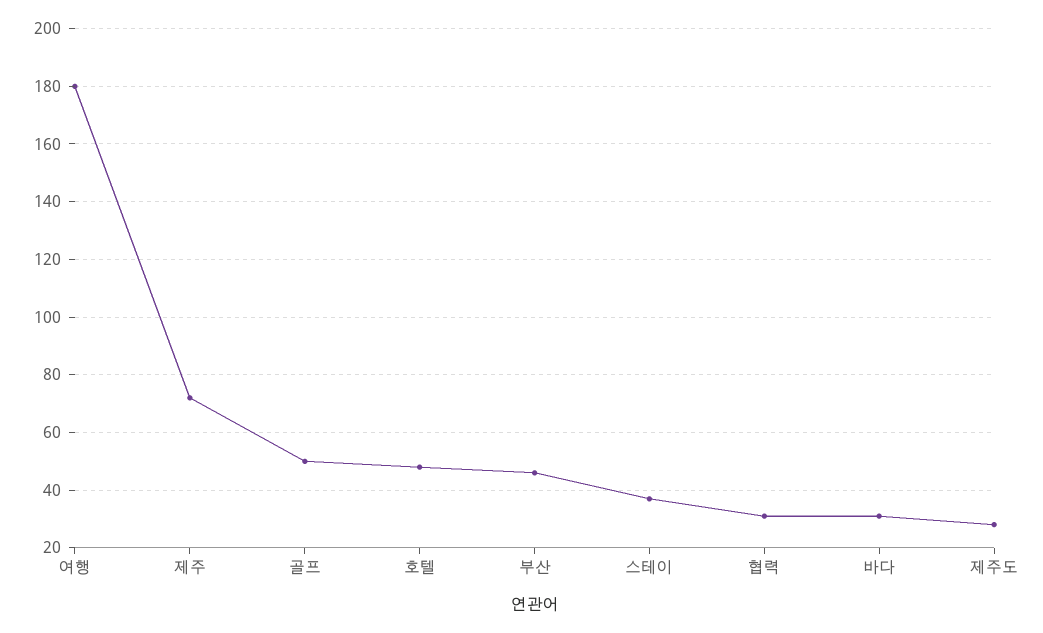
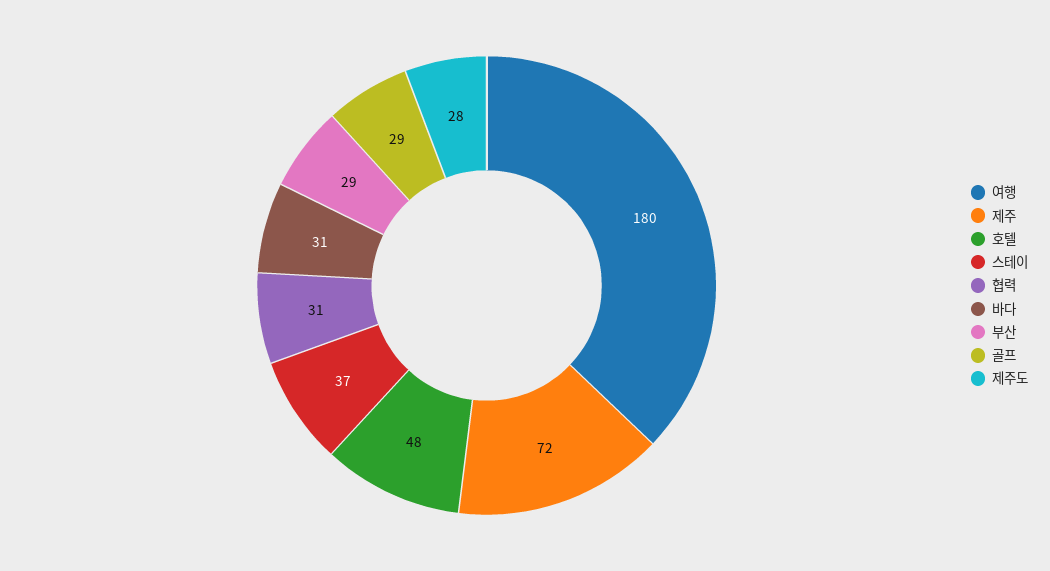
  {
    "여행": 180,
    "제주": 72,
-   "골프": 50,
+   "골프": 29,
    "호텔": 48,
-   "부산": 45,
+   "부산": 29,
    "스테이": 37,
    "협력": 31,
    "바다": 31,
    "제주도": 28
  }

